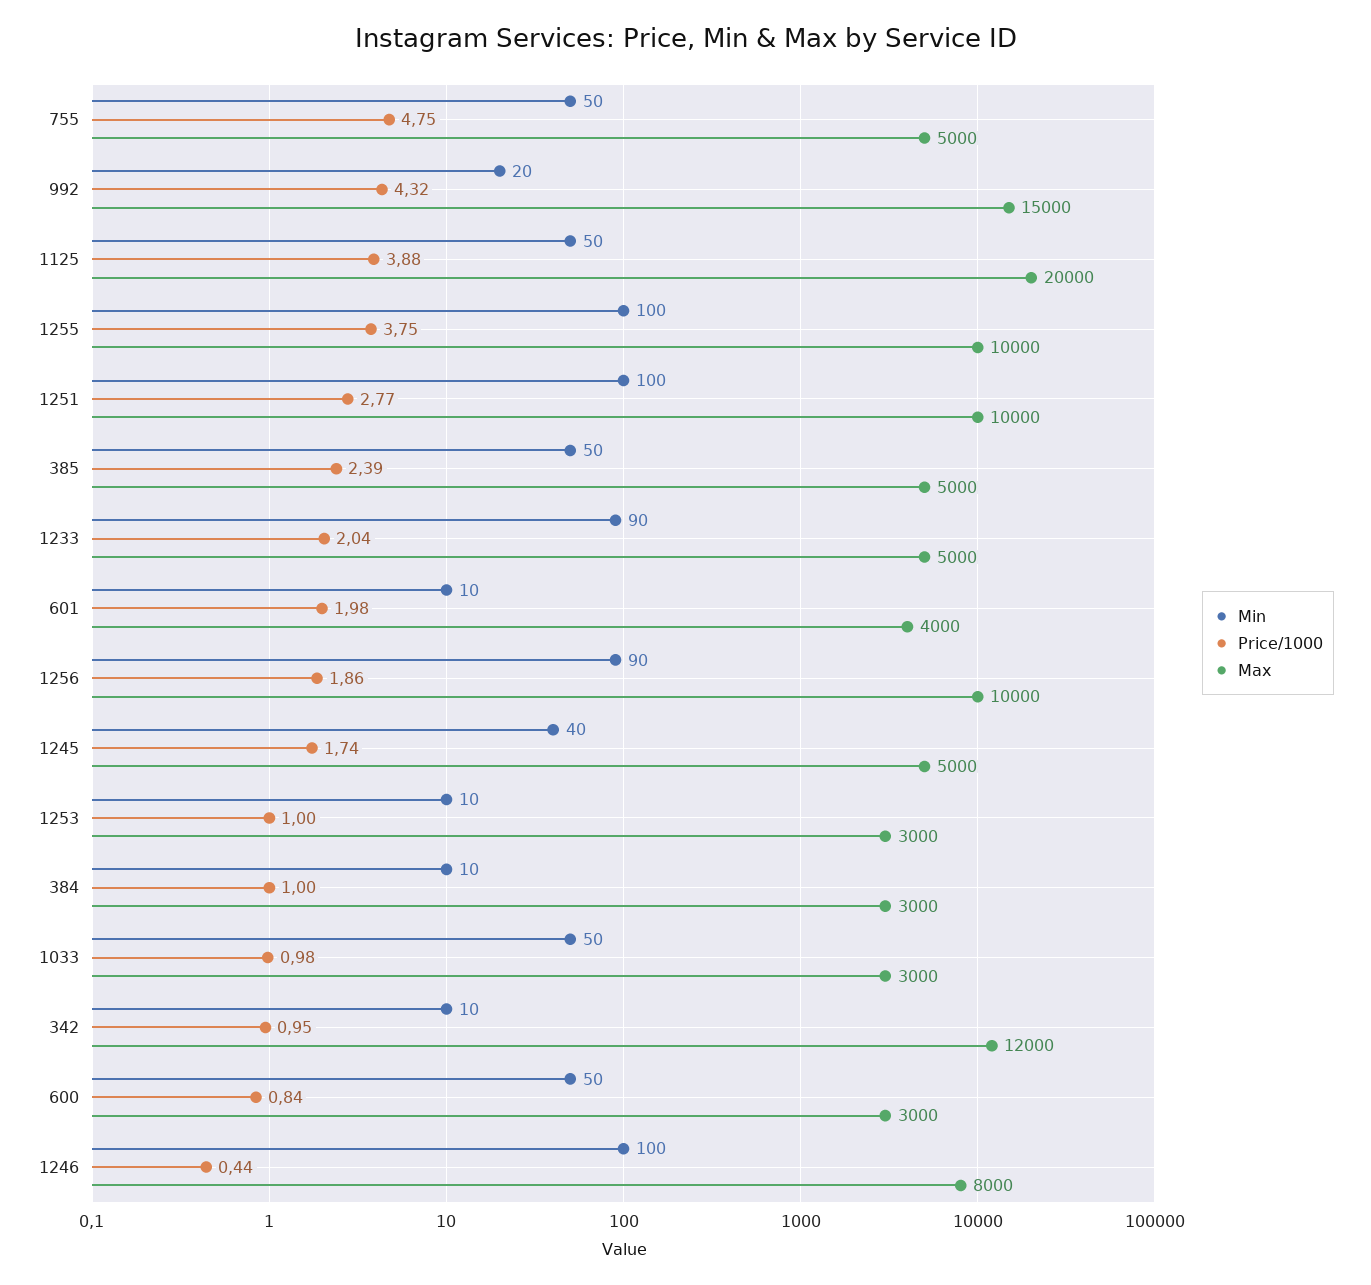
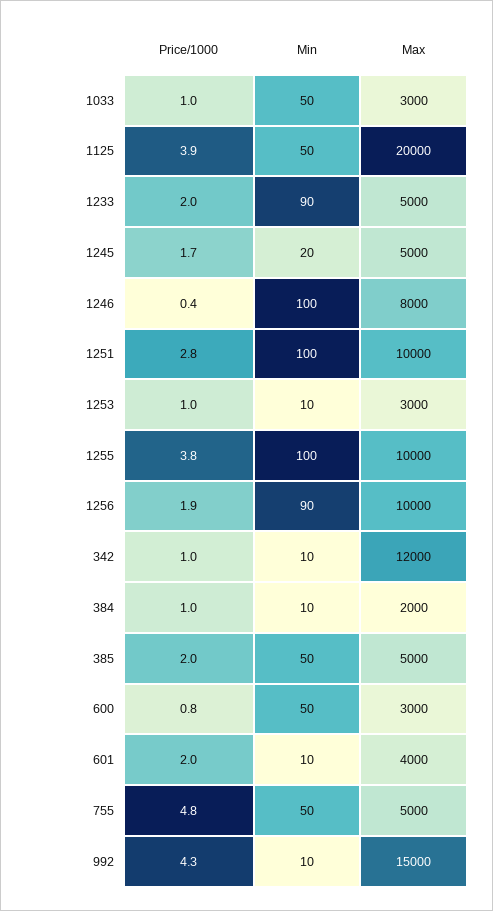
  {
    "Min": {
      "755": 50,
-     "992": 20,
+     "992": 10,
      "1125": 50,
      "1255": 100,
      "1251": 100,
      "385": 50,
      "1233": 90,
      "601": 10,
      "1256": 90,
-     "1245": 40,
+     "1245": 20,
      "1253": 10,
      "384": 10,
      "1033": 50,
      "342": 10,
      "600": 50,
      "1246": 100
    },
    "Price/1000": {
      "755": 4.75,
      "992": 4.32,
      "1125": 3.88,
      "1255": 3.75,
      "1251": 2.77,
-     "385": 2.39,
+     "385": 2,
      "1233": 2.04,
      "601": 1.98,
      "1256": 1.86,
      "1245": 1.74,
      "1253": 1,
      "384": 1,
      "1033": 0.98,
      "342": 0.95,
      "600": 0.84,
      "1246": 0.44
    },
    "Max": {
      "755": 5000,
      "992": 15000,
      "1125": 20000,
      "1255": 10000,
      "1251": 10000,
      "385": 5000,
      "1233": 5000,
      "601": 4000,
      "1256": 10000,
      "1245": 5000,
      "1253": 3000,
-     "384": 3000,
+     "384": 2000,
      "1033": 3000,
      "342": 12000,
      "600": 3000,
      "1246": 8000
    }
  }

